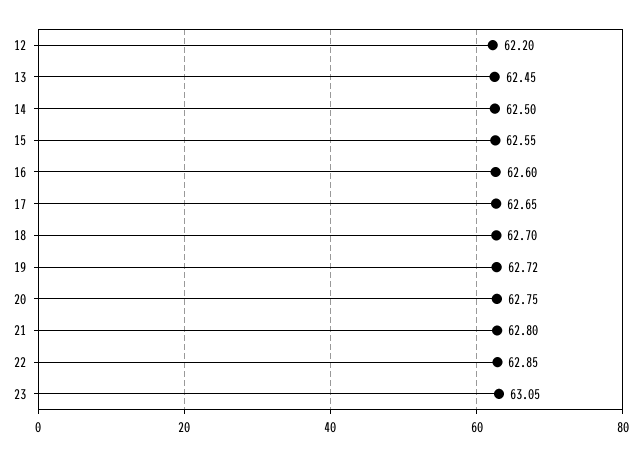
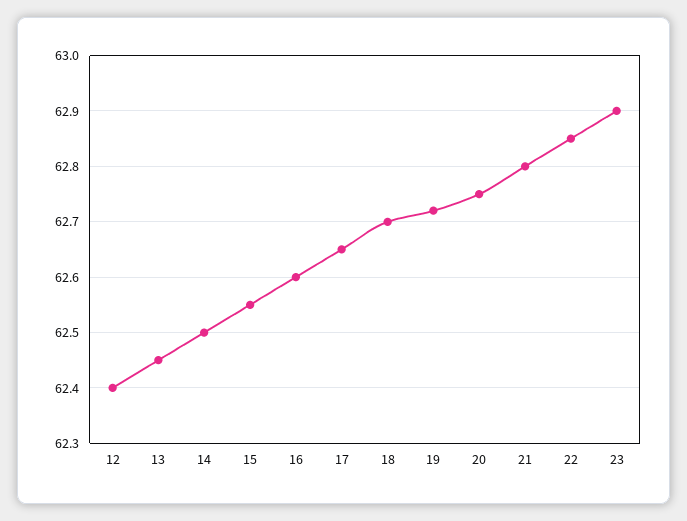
  {
-   "12": 62.2,
+   "12": 62.4,
    "13": 62.45,
    "14": 62.5,
    "15": 62.55,
    "16": 62.6,
    "17": 62.65,
    "18": 62.7,
    "19": 62.72,
    "20": 62.75,
    "21": 62.8,
    "22": 62.85,
-   "23": 63.05
+   "23": 62.9
  }

